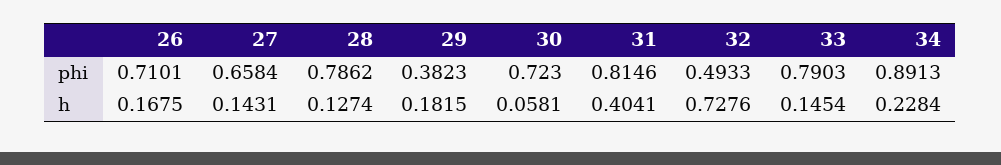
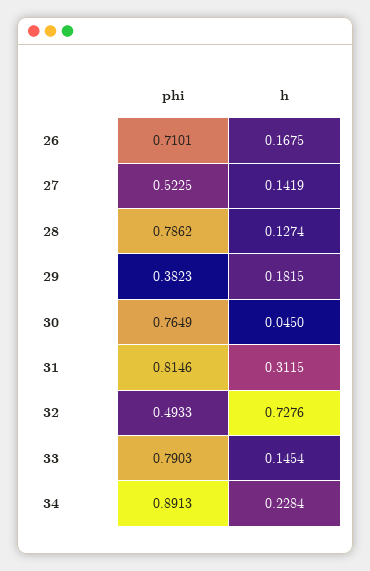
  {
    "26": {
      "phi": 0.7101,
      "h": 0.1675
    },
    "27": {
-     "phi": 0.6584,
+     "phi": 0.5225,
-     "h": 0.1431
+     "h": 0.1419
    },
    "28": {
      "phi": 0.7862,
      "h": 0.1274
    },
    "29": {
      "phi": 0.3823,
      "h": 0.1815
    },
    "30": {
-     "phi": 0.723,
+     "phi": 0.7649,
-     "h": 0.0581
+     "h": 0.045
    },
    "31": {
      "phi": 0.8146,
-     "h": 0.4041
+     "h": 0.3115
    },
    "32": {
      "phi": 0.4933,
      "h": 0.7276
    },
    "33": {
      "phi": 0.7903,
      "h": 0.1454
    },
    "34": {
      "phi": 0.8913,
      "h": 0.2284
    }
  }

